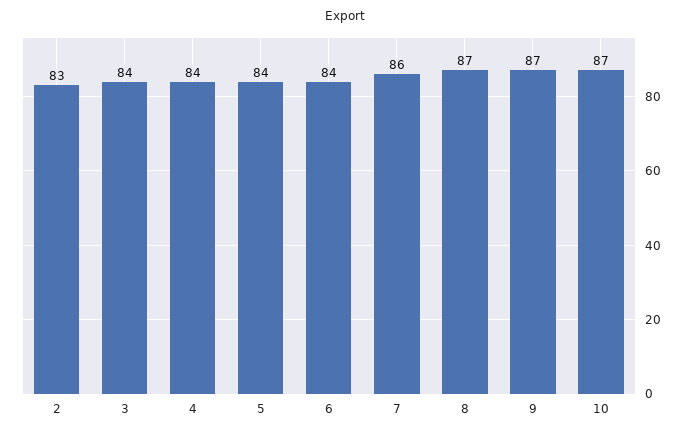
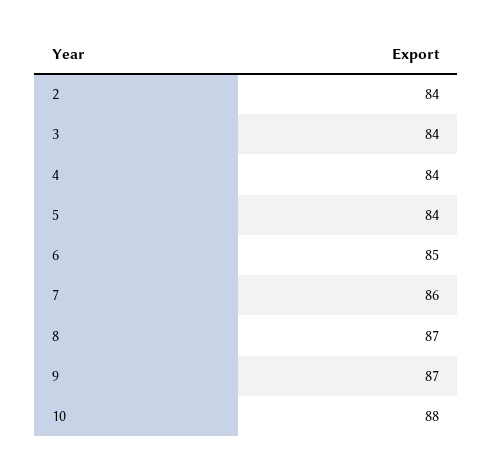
  {
-   "2": 83,
+   "2": 84,
    "3": 84,
    "4": 84,
    "5": 84,
-   "6": 84,
+   "6": 85,
    "7": 86,
    "8": 87,
    "9": 87,
-   "10": 87
+   "10": 88
  }

